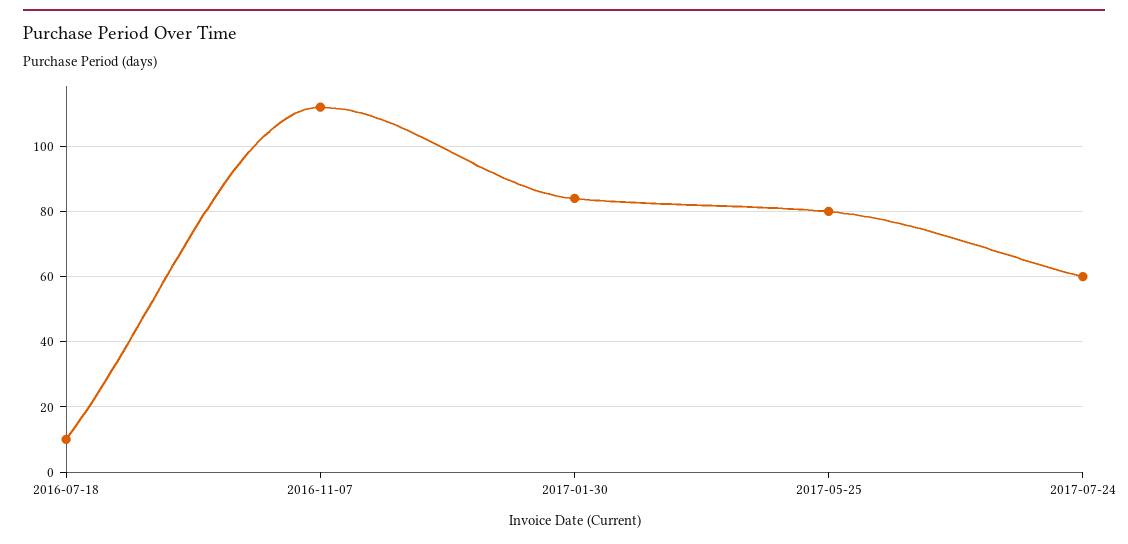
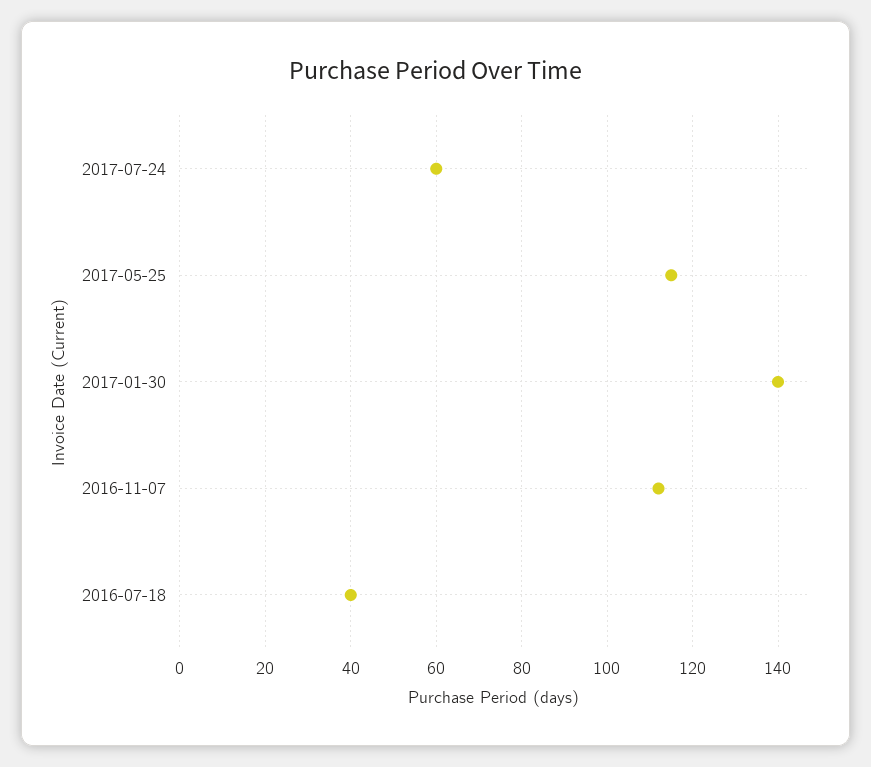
  {
-   "2016-07-18": 10,
+   "2016-07-18": 40,
    "2016-11-07": 110,
-   "2017-01-30": 85,
+   "2017-01-30": 140,
-   "2017-05-25": 80,
+   "2017-05-25": 115,
    "2017-07-24": 60
  }

